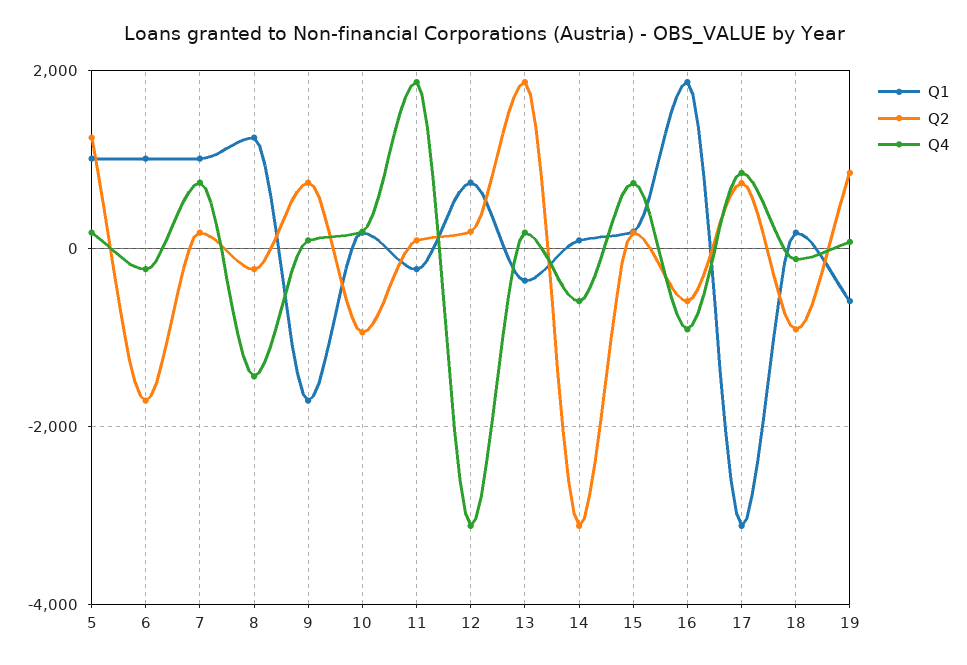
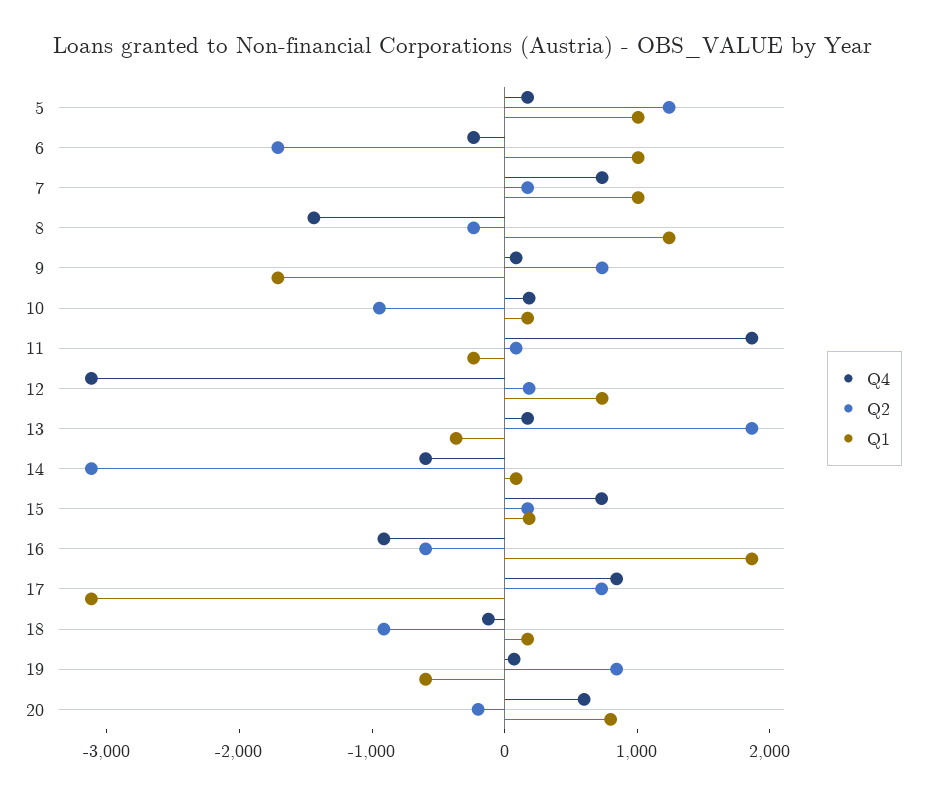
  {
    "Q1": {
      "5": 1000,
      "6": 1000,
      "7": 1000,
      "8": 1200,
      "9": -1800,
      "10": 200,
      "11": -200,
      "12": 800,
      "13": -400,
      "14": 0,
      "15": 200,
      "16": 1800,
      "17": -3200,
      "18": 200,
-     "19": -600
+     "19": -600,
+     "20": 800
    },
    "Q2": {
      "5": 1200,
      "6": -1800,
      "7": 200,
      "8": -200,
      "9": 800,
      "10": -1000,
      "11": 0,
      "12": 200,
      "13": 1800,
      "14": -3200,
      "15": 200,
      "16": -600,
      "17": 800,
      "18": -1000,
-     "19": 800
+     "19": 800,
+     "20": -200
    },
    "Q4": {
      "5": 200,
      "6": -200,
      "7": 800,
      "8": -1400,
      "9": 0,
      "10": 200,
      "11": 1800,
      "12": -3200,
      "13": 200,
      "14": -600,
      "15": 800,
      "16": -1000,
      "17": 800,
      "18": -200,
-     "19": 0
+     "19": 0,
+     "20": 600
    }
  }

